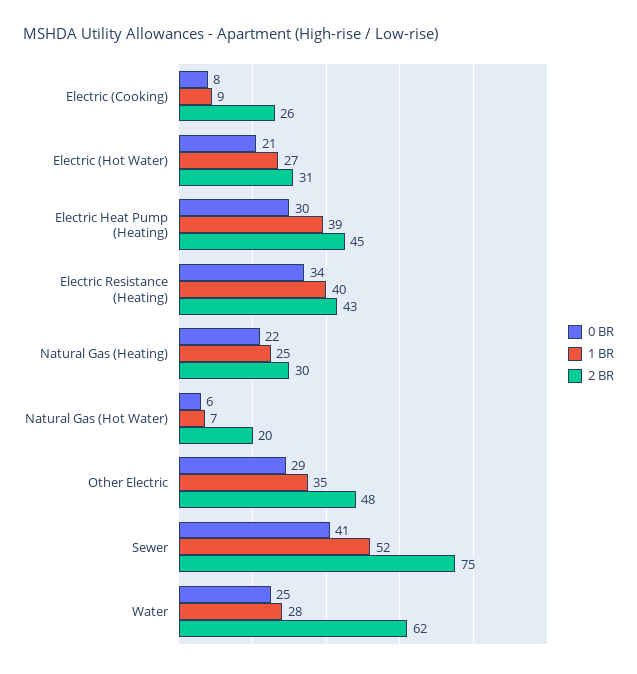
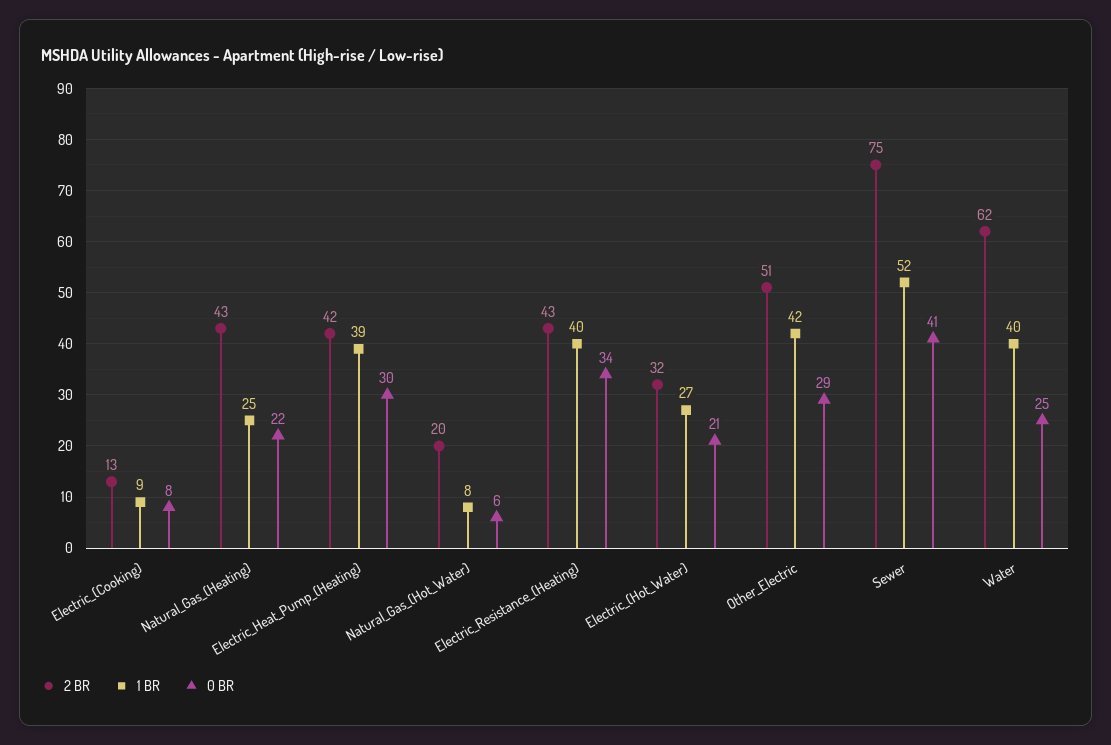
  {
    "0 BR": {
      "Electric (Cooking)": 8,
      "Electric (Hot Water)": 21,
      "Electric Heat Pump (Heating)": 30,
      "Electric Resistance (Heating)": 34,
      "Natural Gas (Heating)": 22,
      "Natural Gas (Hot Water)": 6,
      "Other Electric": 29,
      "Sewer": 41,
      "Water": 25
    },
    "1 BR": {
      "Electric (Cooking)": 9,
      "Electric (Hot Water)": 27,
      "Electric Heat Pump (Heating)": 39,
      "Electric Resistance (Heating)": 40,
      "Natural Gas (Heating)": 25,
-     "Natural Gas (Hot Water)": 7,
+     "Natural Gas (Hot Water)": 8,
-     "Other Electric": 35,
+     "Other Electric": 42,
      "Sewer": 52,
-     "Water": 28
+     "Water": 40
    },
    "2 BR": {
-     "Electric (Cooking)": 26,
+     "Electric (Cooking)": 13,
-     "Electric (Hot Water)": 31,
+     "Electric (Hot Water)": 32,
-     "Electric Heat Pump (Heating)": 45,
+     "Electric Heat Pump (Heating)": 42,
      "Electric Resistance (Heating)": 43,
-     "Natural Gas (Heating)": 30,
+     "Natural Gas (Heating)": 43,
      "Natural Gas (Hot Water)": 20,
-     "Other Electric": 48,
+     "Other Electric": 51,
      "Sewer": 75,
      "Water": 62
    }
  }

